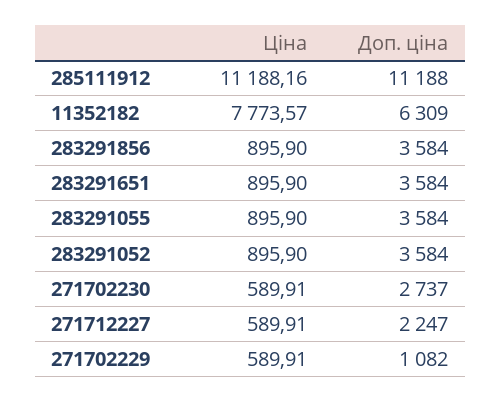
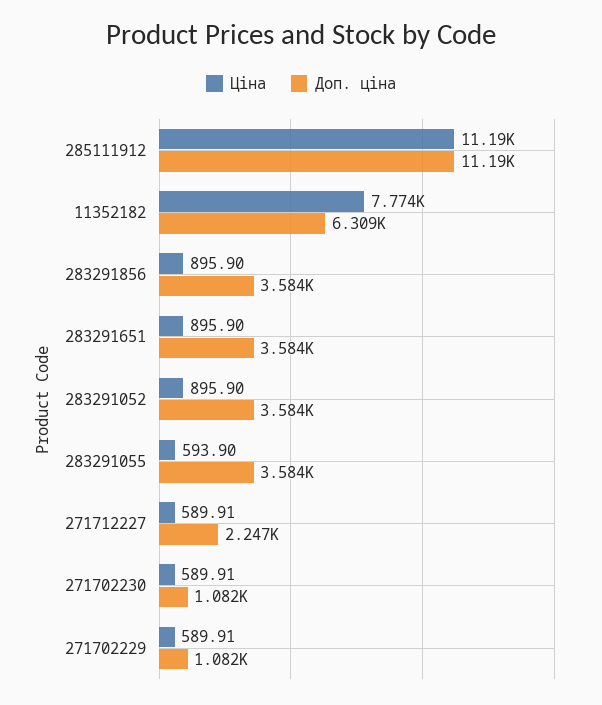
  {
    "Ціна": {
      "285111912": 11188.16,
      "11352182": 7773.57,
      "283291856": 895.9,
      "283291651": 895.9,
-     "283291055": 895.9,
+     "283291055": 593.9,
      "283291052": 895.9,
      "271702230": 589.91,
      "271712227": 589.91,
      "271702229": 589.91
    },
    "Доп. ціна": {
      "285111912": 11188,
      "11352182": 6309,
      "283291856": 3584,
      "283291651": 3584,
      "283291055": 3584,
      "283291052": 3584,
-     "271702230": 2737,
+     "271702230": 1082,
      "271712227": 2247,
      "271702229": 1082
    }
  }

